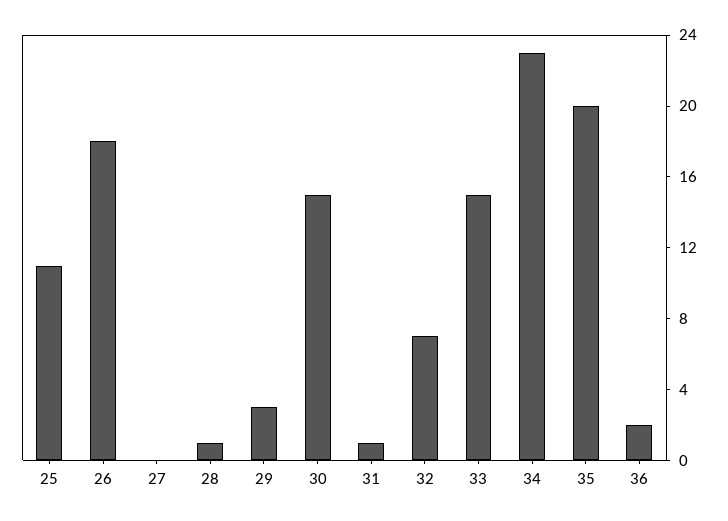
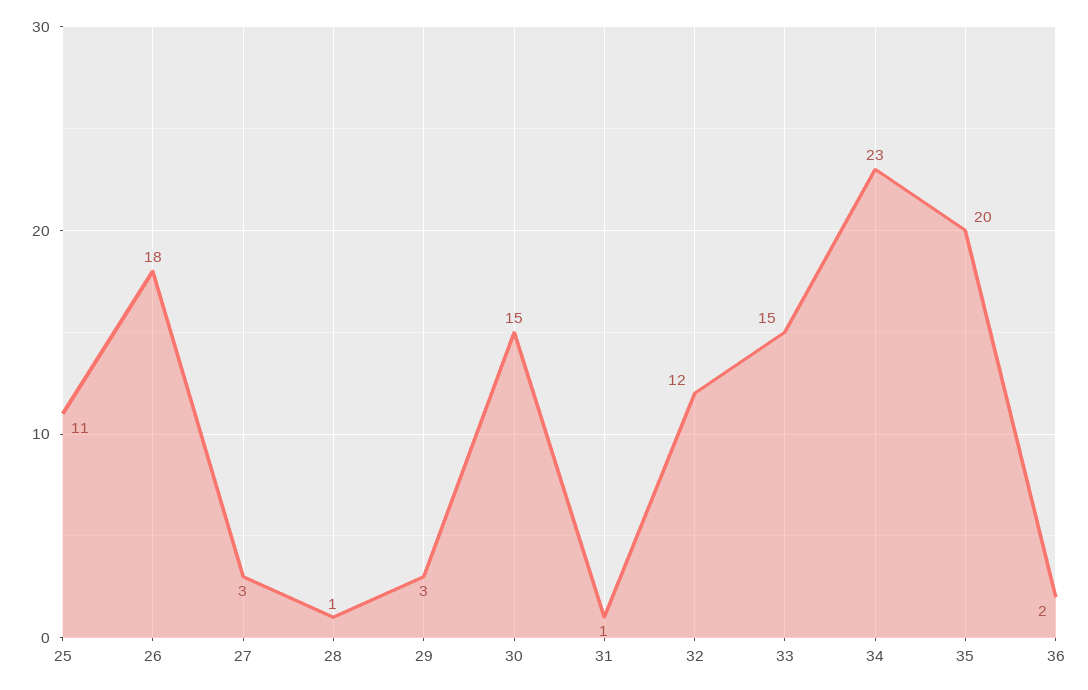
  {
    "25": 11,
    "26": 18,
-   "27": 0,
+   "27": 3,
    "28": 1,
    "29": 3,
    "30": 15,
    "31": 1,
-   "32": 7,
+   "32": 12,
    "33": 15,
    "34": 23,
    "35": 20,
    "36": 2
  }

